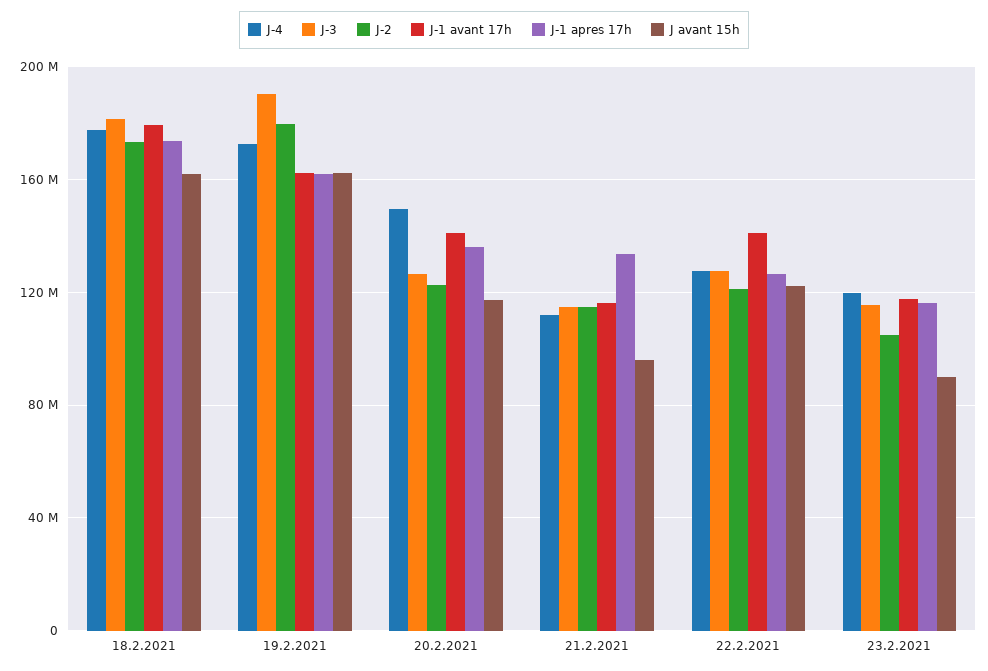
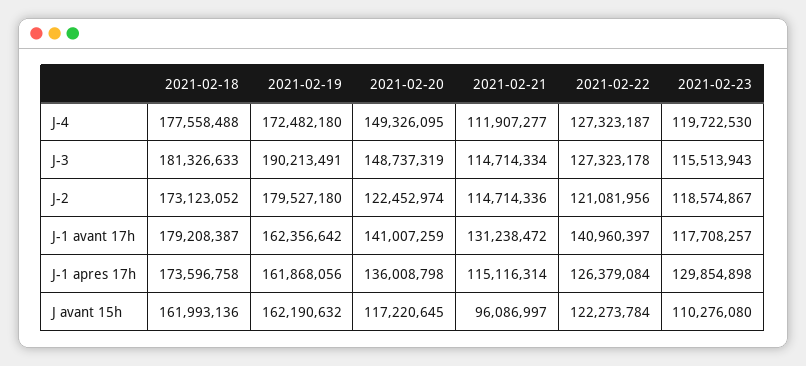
  {
    "J-4": {
      "18.2.2021": 177558488,
      "19.2.2021": 172482180,
      "20.2.2021": 149326095,
      "21.2.2021": 111907277,
      "22.2.2021": 127323187,
      "23.2.2021": 119722530
    },
    "J-3": {
      "18.2.2021": 181326633,
      "19.2.2021": 190213491,
-     "20.2.2021": 125000000,
+     "20.2.2021": 148737319,
      "21.2.2021": 114714334,
      "22.2.2021": 127323178,
      "23.2.2021": 115513943
    },
    "J-2": {
      "18.2.2021": 173123052,
      "19.2.2021": 179527180,
      "20.2.2021": 122452974,
      "21.2.2021": 114714336,
      "22.2.2021": 121081956,
-     "23.2.2021": 105000000
+     "23.2.2021": 118574867
    },
    "J-1 avant 17h": {
      "18.2.2021": 179208387,
      "19.2.2021": 162356642,
      "20.2.2021": 141007259,
-     "21.2.2021": 115000000,
+     "21.2.2021": 131238472,
      "22.2.2021": 140960397,
      "23.2.2021": 117708257
    },
    "J-1 apres 17h": {
      "18.2.2021": 173596758,
      "19.2.2021": 161868056,
      "20.2.2021": 136008798,
-     "21.2.2021": 135000000,
+     "21.2.2021": 115116314,
      "22.2.2021": 126379084,
-     "23.2.2021": 115000000
+     "23.2.2021": 129854898
    },
    "J avant 15h": {
      "18.2.2021": 161993136,
      "19.2.2021": 162190632,
      "20.2.2021": 117220645,
      "21.2.2021": 96086997,
      "22.2.2021": 122273784,
-     "23.2.2021": 90000000
+     "23.2.2021": 110276080
    }
  }

